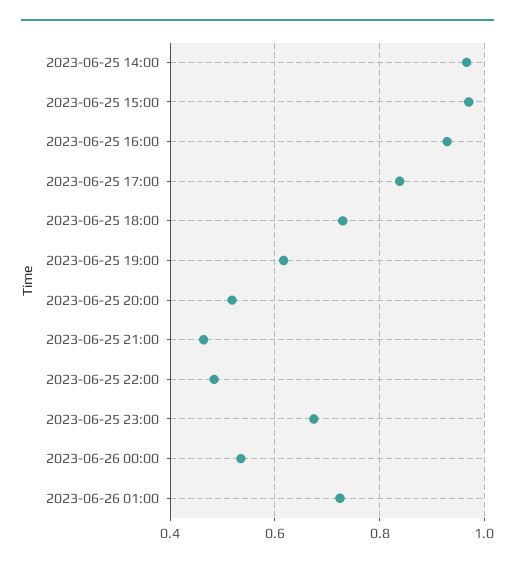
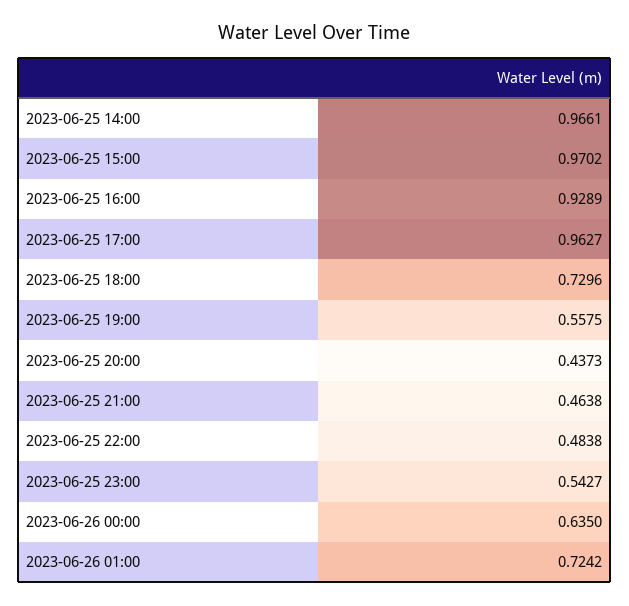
  {
    "2023-06-25 14:00": 0.9661,
    "2023-06-25 15:00": 0.9702,
    "2023-06-25 16:00": 0.9289,
-   "2023-06-25 17:00": 0.84,
+   "2023-06-25 17:00": 0.9627,
    "2023-06-25 18:00": 0.7296,
-   "2023-06-25 19:00": 0.62,
+   "2023-06-25 19:00": 0.5575,
-   "2023-06-25 20:00": 0.52,
+   "2023-06-25 20:00": 0.4373,
    "2023-06-25 21:00": 0.4638,
    "2023-06-25 22:00": 0.4838,
-   "2023-06-25 23:00": 0.68,
+   "2023-06-25 23:00": 0.5427,
-   "2023-06-26 00:00": 0.54,
+   "2023-06-26 00:00": 0.635,
    "2023-06-26 01:00": 0.7242
  }

